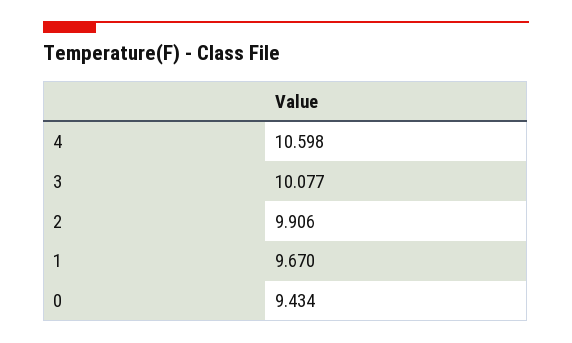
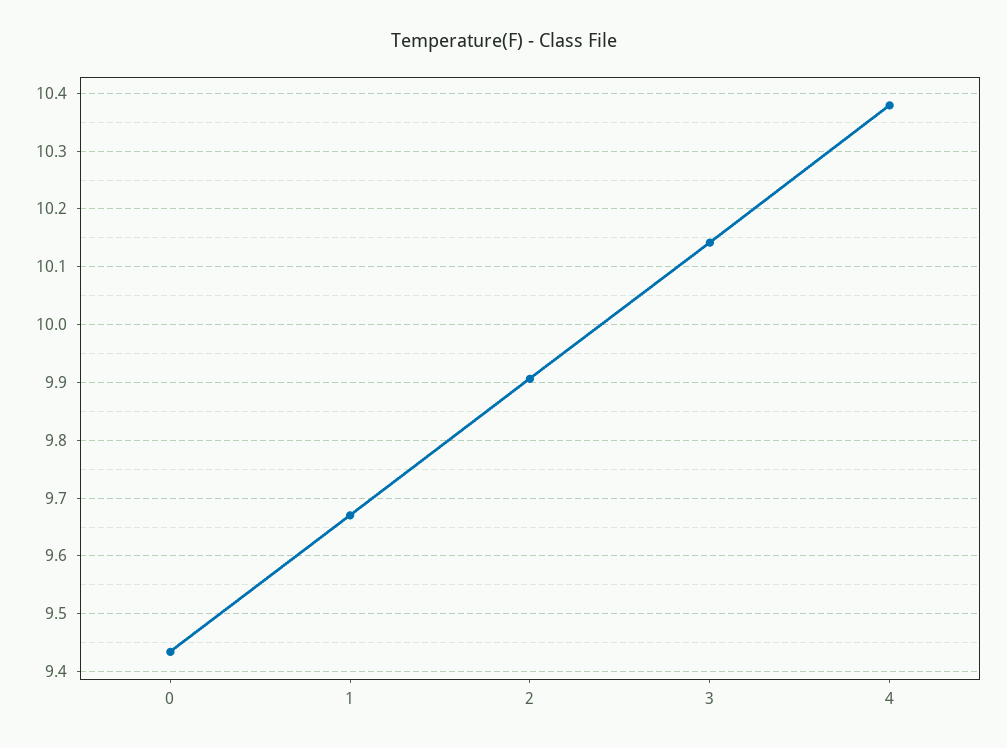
  {
-   "4": 10.598,
+   "4": 10.38,
-   "3": 10.077,
+   "3": 10.14,
    "2": 9.906,
    "1": 9.67,
    "0": 9.434
  }

